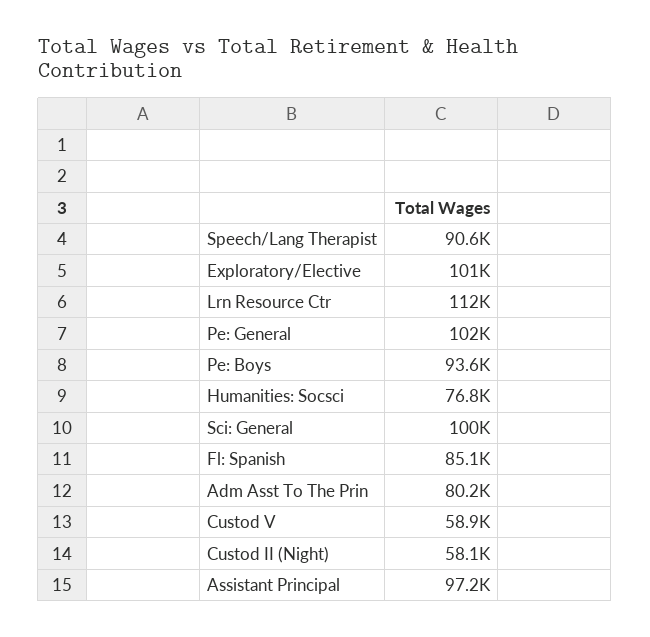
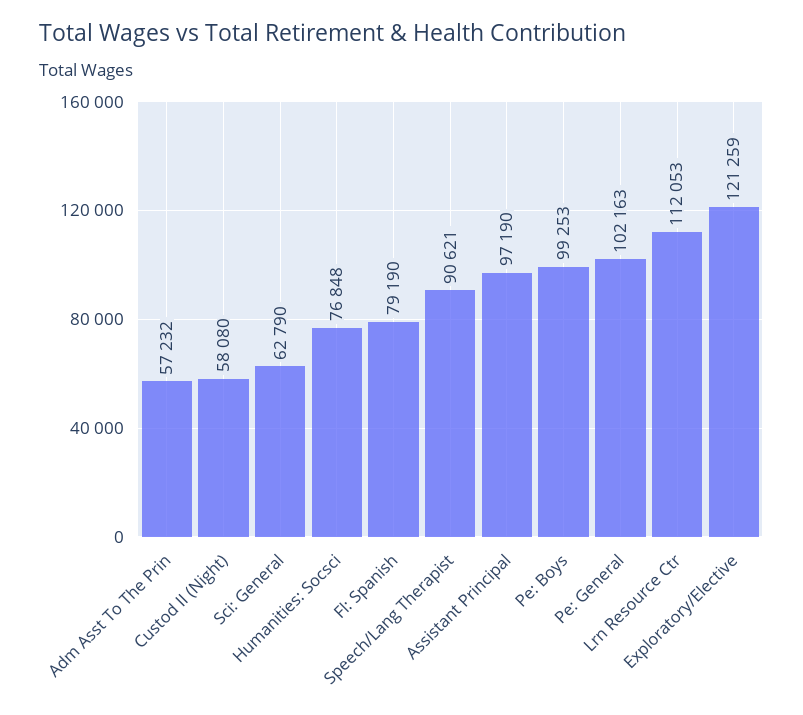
  {
    "Speech/Lang Therapist": 90621,
-   "Exploratory/Elective": 101000,
+   "Exploratory/Elective": 121259,
    "Lrn Resource Ctr": 112053,
    "Pe: General": 102163,
-   "Pe: Boys": 93600,
+   "Pe: Boys": 99253,
    "Humanities: Socsci": 76848,
-   "Sci: General": 100000,
+   "Sci: General": 62790,
-   "Fl: Spanish": 85100,
+   "Fl: Spanish": 79190,
-   "Adm Asst To The Prin": 80200,
+   "Adm Asst To The Prin": 57232,
-   "Custod V": 58900,
    "Custod II (Night)": 58080,
    "Assistant Principal": 97190
  }

